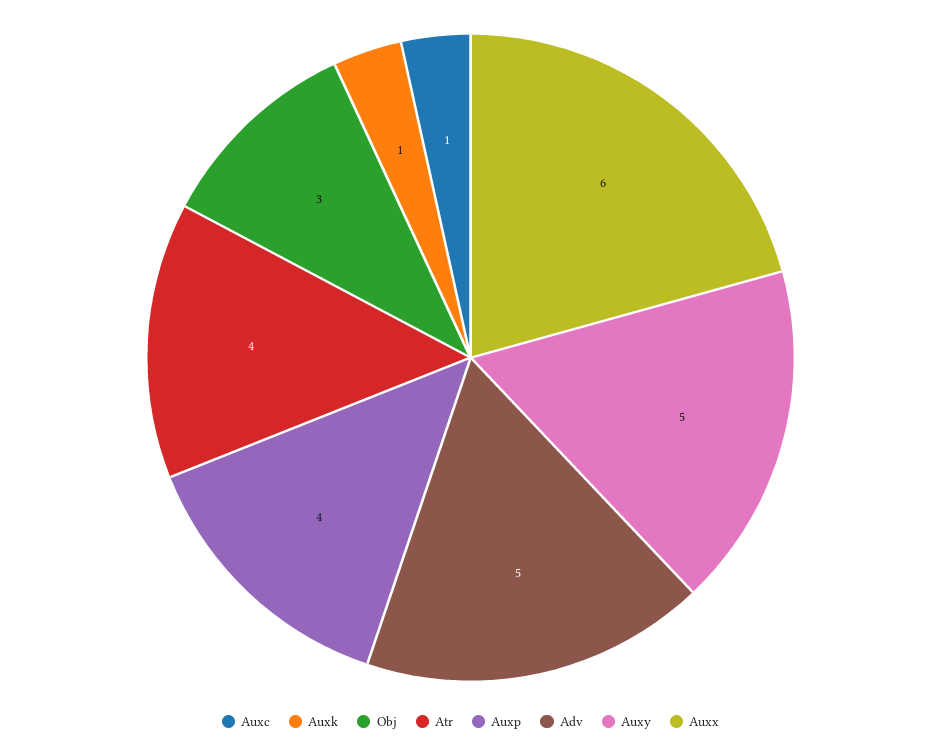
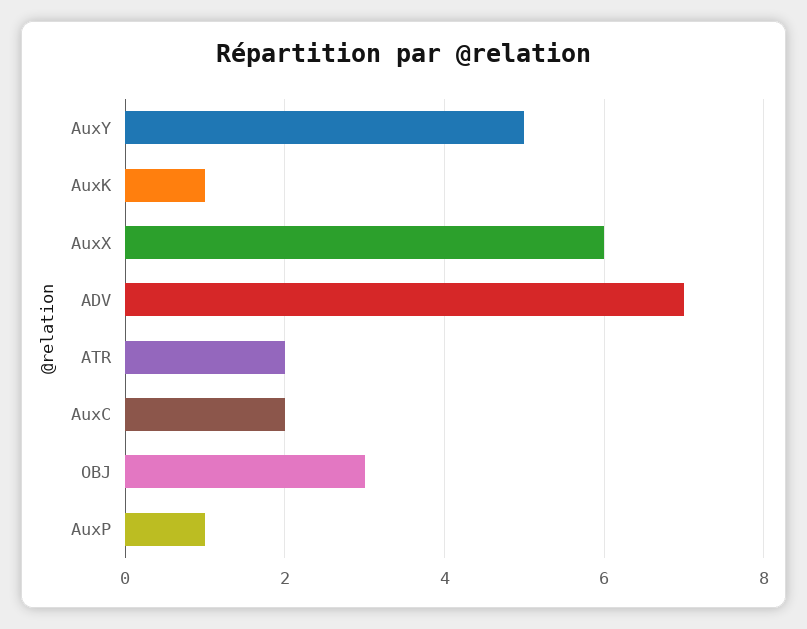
  {
-   "Auxc": 1,
+   "Auxc": 2,
    "Auxk": 1,
    "Obj": 3,
-   "Atr": 4,
+   "Atr": 2,
-   "Auxp": 4,
+   "Auxp": 1,
-   "Adv": 5,
+   "Adv": 7,
    "Auxy": 5,
    "Auxx": 6
  }

